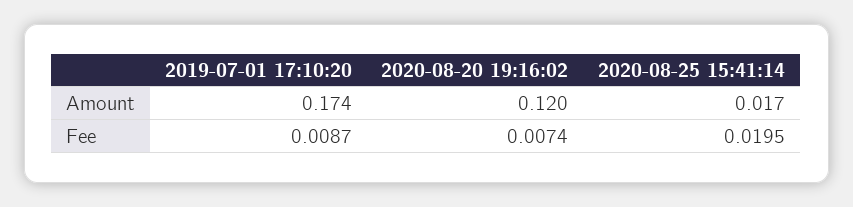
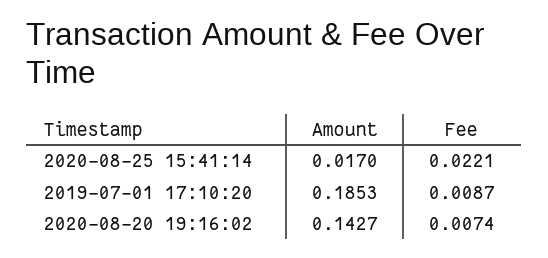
  {
    "2019-07-01 17:10:20": {
-     "Amount": 0.174,
+     "Amount": 0.1853,
      "Fee": 0.0087
    },
    "2020-08-20 19:16:02": {
-     "Amount": 0.12,
+     "Amount": 0.1427,
      "Fee": 0.0074
    },
    "2020-08-25 15:41:14": {
      "Amount": 0.017,
-     "Fee": 0.0195
+     "Fee": 0.0221
    }
  }

